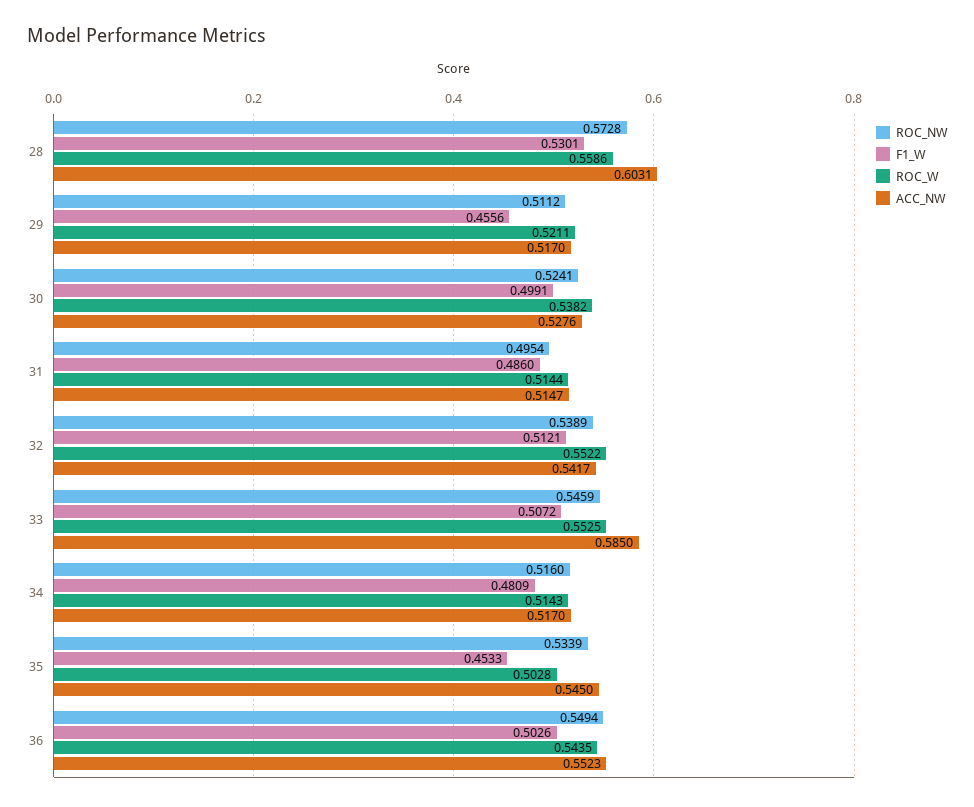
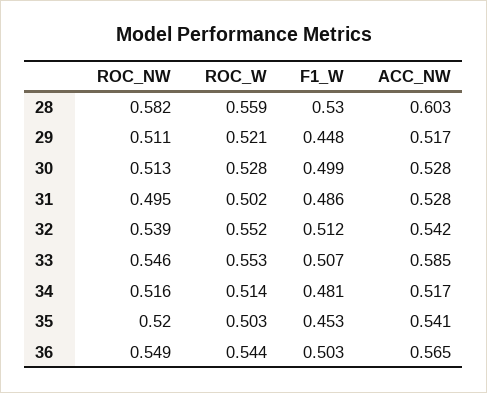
  {
    "ROC_NW": {
-     "28": 0.5728,
+     "28": 0.582,
      "29": 0.5112,
-     "30": 0.5241,
+     "30": 0.513,
      "31": 0.4954,
      "32": 0.5389,
      "33": 0.5459,
      "34": 0.516,
-     "35": 0.5339,
+     "35": 0.52,
      "36": 0.5494
    },
    "F1_W": {
      "28": 0.5301,
-     "29": 0.4556,
+     "29": 0.448,
      "30": 0.4991,
      "31": 0.486,
      "32": 0.5121,
      "33": 0.5072,
      "34": 0.4809,
      "35": 0.4533,
      "36": 0.5026
    },
    "ROC_W": {
      "28": 0.5586,
      "29": 0.5211,
-     "30": 0.5382,
+     "30": 0.528,
-     "31": 0.5144,
+     "31": 0.502,
      "32": 0.5522,
      "33": 0.5525,
      "34": 0.5143,
      "35": 0.5028,
      "36": 0.5435
    },
    "ACC_NW": {
      "28": 0.6031,
      "29": 0.517,
      "30": 0.5276,
-     "31": 0.5147,
+     "31": 0.528,
      "32": 0.5417,
      "33": 0.585,
      "34": 0.517,
-     "35": 0.545,
+     "35": 0.541,
-     "36": 0.5523
+     "36": 0.565
    }
  }

